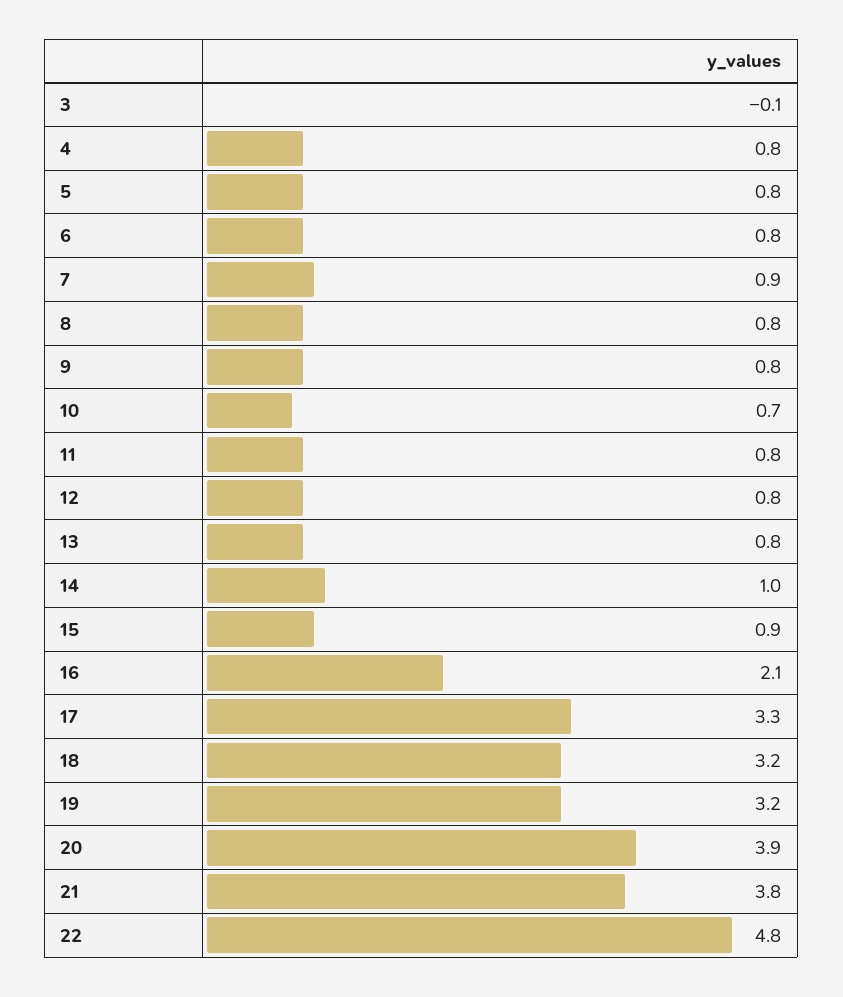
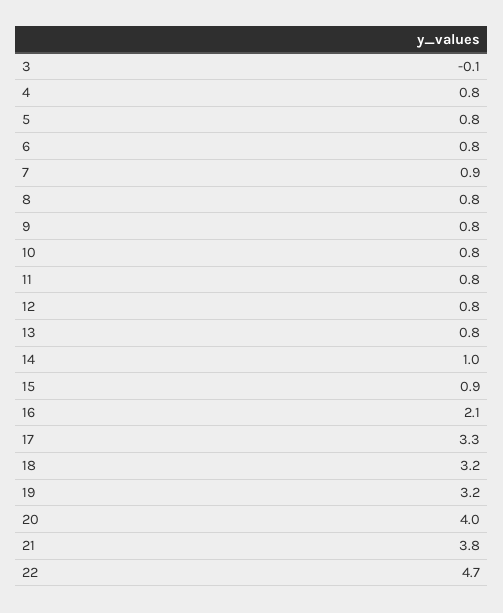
  {
    "3": -0.1,
    "4": 0.8,
    "5": 0.8,
    "6": 0.8,
    "7": 0.9,
    "8": 0.8,
    "9": 0.8,
-   "10": 0.7,
+   "10": 0.8,
    "11": 0.8,
    "12": 0.8,
    "13": 0.8,
    "14": 1,
    "15": 0.9,
    "16": 2.1,
    "17": 3.3,
    "18": 3.2,
    "19": 3.2,
-   "20": 3.9,
+   "20": 4,
    "21": 3.8,
-   "22": 4.8
+   "22": 4.7
  }

